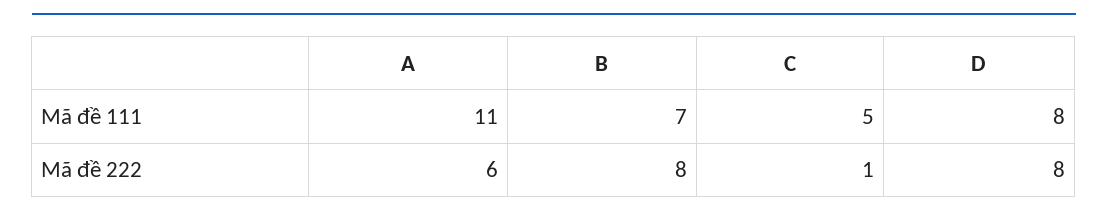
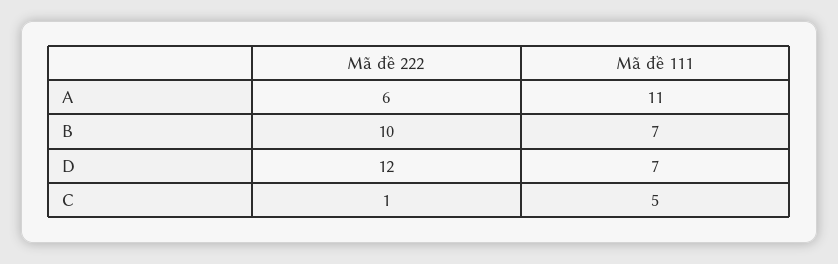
  {
    "A": {
      "Mã đề 111": 11,
      "Mã đề 222": 6
    },
    "B": {
      "Mã đề 111": 7,
-     "Mã đề 222": 8
+     "Mã đề 222": 10
    },
    "C": {
      "Mã đề 111": 5,
      "Mã đề 222": 1
    },
    "D": {
-     "Mã đề 111": 8,
+     "Mã đề 111": 7,
-     "Mã đề 222": 8
+     "Mã đề 222": 12
    }
  }

